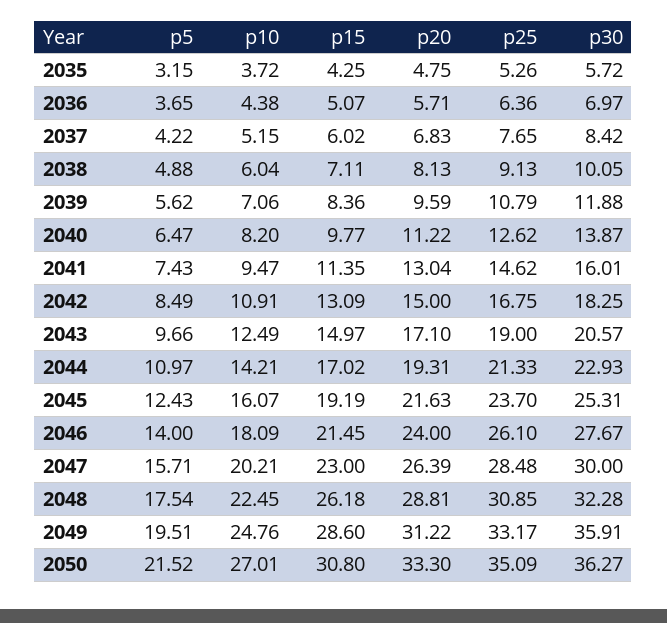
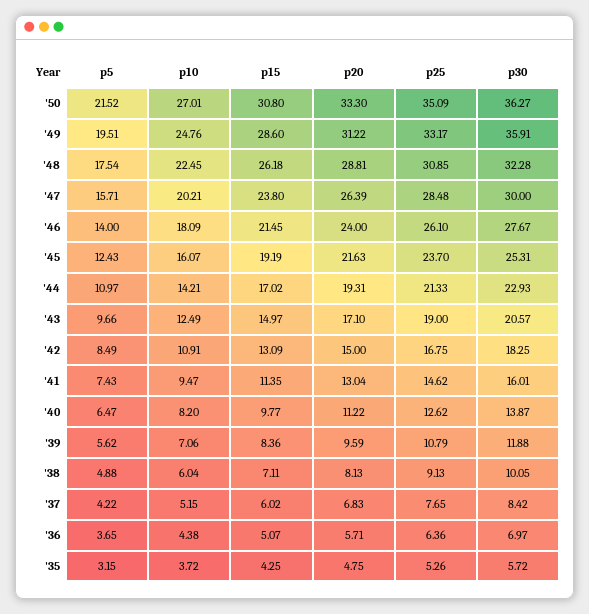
  {
    "p5": {
      "2035": 3.15,
      "2036": 3.65,
      "2037": 4.22,
      "2038": 4.88,
      "2039": 5.62,
      "2040": 6.47,
      "2041": 7.43,
      "2042": 8.49,
      "2043": 9.66,
      "2044": 10.97,
      "2045": 12.43,
      "2046": 14,
      "2047": 15.71,
      "2048": 17.54,
      "2049": 19.51,
      "2050": 21.52
    },
    "p10": {
      "2035": 3.72,
      "2036": 4.38,
      "2037": 5.15,
      "2038": 6.04,
      "2039": 7.06,
      "2040": 8.2,
      "2041": 9.47,
      "2042": 10.91,
      "2043": 12.49,
      "2044": 14.21,
      "2045": 16.07,
      "2046": 18.09,
      "2047": 20.21,
      "2048": 22.45,
      "2049": 24.76,
      "2050": 27.01
    },
    "p15": {
      "2035": 4.25,
      "2036": 5.07,
      "2037": 6.02,
      "2038": 7.11,
      "2039": 8.36,
      "2040": 9.77,
      "2041": 11.35,
      "2042": 13.09,
      "2043": 14.97,
      "2044": 17.02,
      "2045": 19.19,
      "2046": 21.45,
-     "2047": 23,
+     "2047": 23.8,
      "2048": 26.18,
      "2049": 28.6,
      "2050": 30.8
    },
    "p20": {
      "2035": 4.75,
      "2036": 5.71,
      "2037": 6.83,
      "2038": 8.13,
      "2039": 9.59,
      "2040": 11.22,
      "2041": 13.04,
      "2042": 15,
      "2043": 17.1,
      "2044": 19.31,
      "2045": 21.63,
      "2046": 24,
      "2047": 26.39,
      "2048": 28.81,
      "2049": 31.22,
      "2050": 33.3
    },
    "p25": {
      "2035": 5.26,
      "2036": 6.36,
      "2037": 7.65,
      "2038": 9.13,
      "2039": 10.79,
      "2040": 12.62,
      "2041": 14.62,
      "2042": 16.75,
      "2043": 19,
      "2044": 21.33,
      "2045": 23.7,
      "2046": 26.1,
      "2047": 28.48,
      "2048": 30.85,
      "2049": 33.17,
      "2050": 35.09
    },
    "p30": {
      "2035": 5.72,
      "2036": 6.97,
      "2037": 8.42,
      "2038": 10.05,
      "2039": 11.88,
      "2040": 13.87,
      "2041": 16.01,
      "2042": 18.25,
      "2043": 20.57,
      "2044": 22.93,
      "2045": 25.31,
      "2046": 27.67,
      "2047": 30,
      "2048": 32.28,
      "2049": 35.91,
      "2050": 36.27
    }
  }

